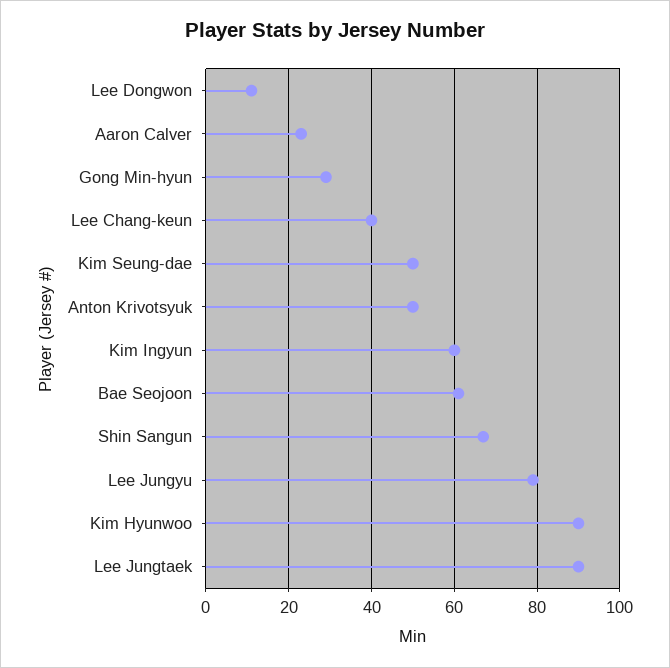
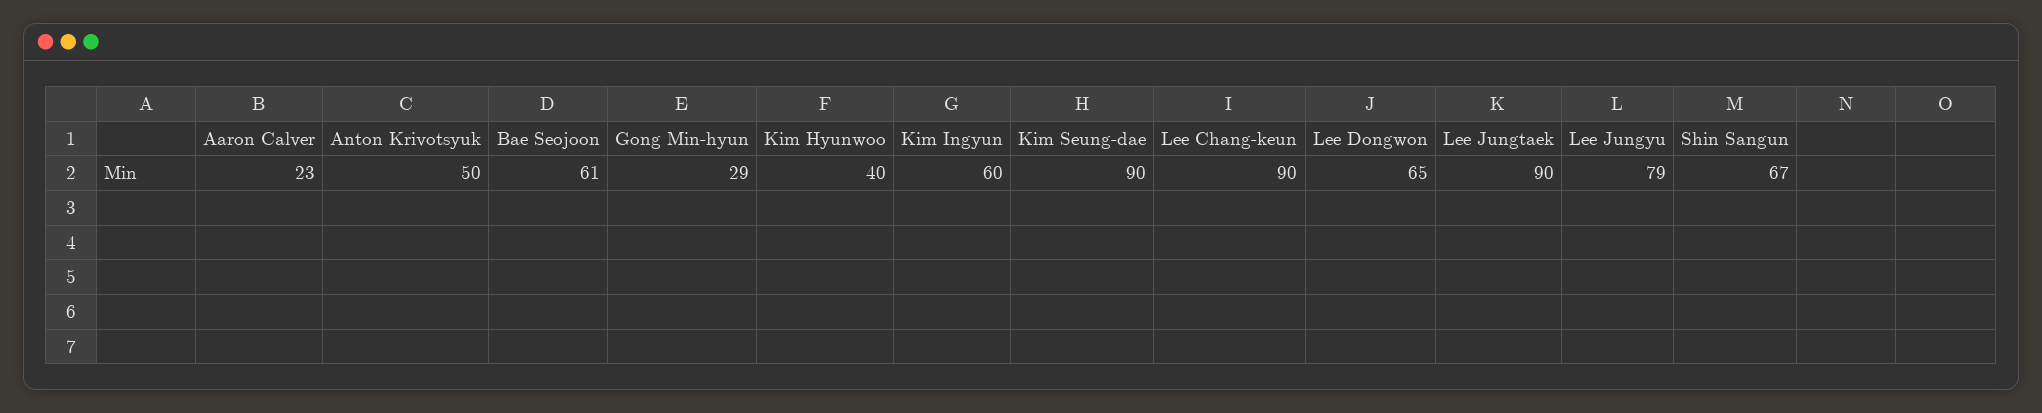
  {
-   "Lee Dongwon": 10,
+   "Lee Dongwon": 65,
    "Aaron Calver": 23,
    "Gong Min-hyun": 29,
-   "Lee Chang-keun": 40,
+   "Lee Chang-keun": 90,
-   "Kim Seung-dae": 50,
+   "Kim Seung-dae": 90,
    "Anton Krivotsyuk": 50,
    "Kim Ingyun": 60,
    "Bae Seojoon": 61,
    "Shin Sangun": 67,
    "Lee Jungyu": 79,
-   "Kim Hyunwoo": 90,
+   "Kim Hyunwoo": 40,
    "Lee Jungtaek": 90
  }

